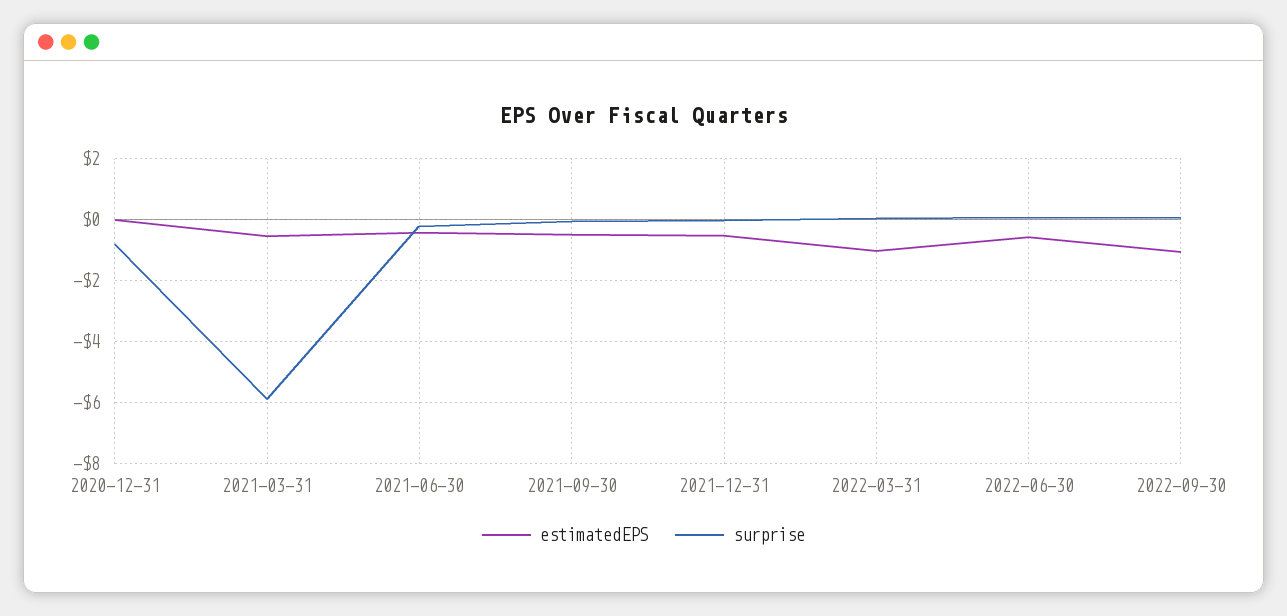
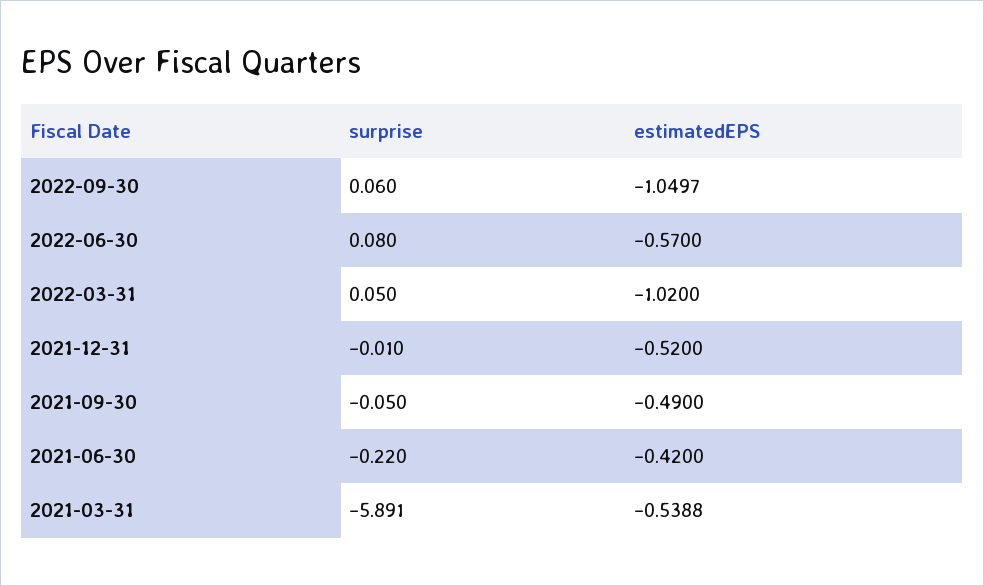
  {
    "estimatedEPS": {
-     "2020-12-31": 0,
      "2021-03-31": -0.5388,
      "2021-06-30": -0.42,
      "2021-09-30": -0.49,
      "2021-12-31": -0.52,
      "2022-03-31": -1.02,
      "2022-06-30": -0.57,
      "2022-09-30": -1.0497
    },
    "surprise": {
-     "2020-12-31": -0.8,
      "2021-03-31": -5.891,
      "2021-06-30": -0.22,
      "2021-09-30": -0.05,
      "2021-12-31": -0.01,
      "2022-03-31": 0.05,
      "2022-06-30": 0.08,
      "2022-09-30": 0.06
    }
  }

